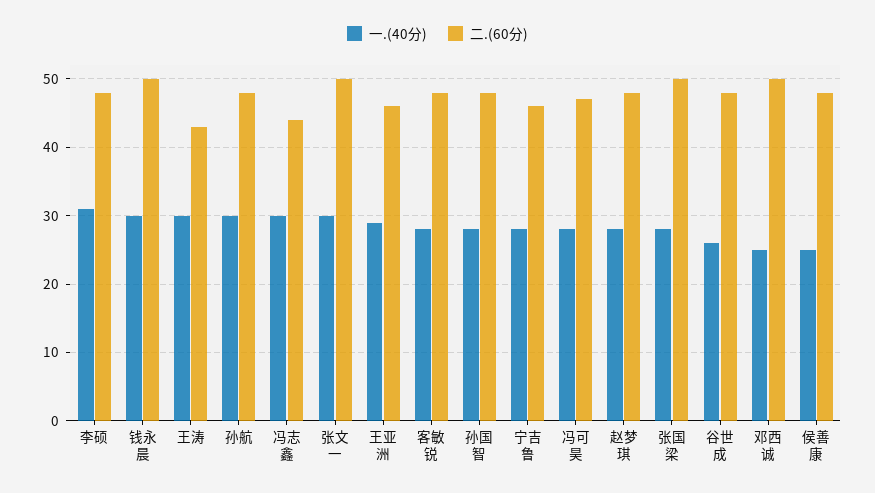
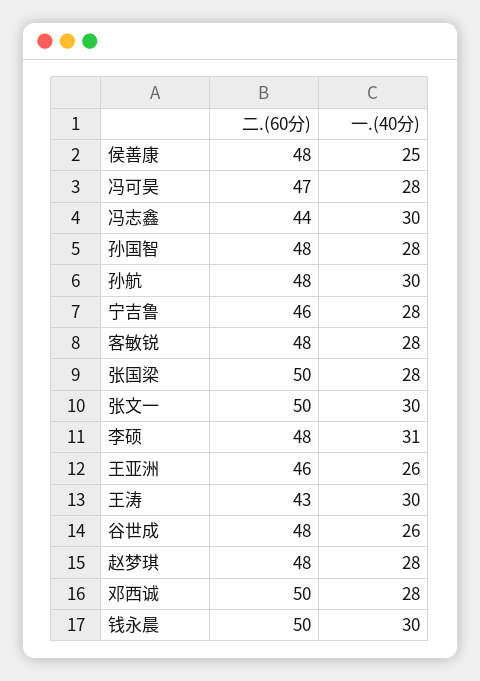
  {
    "一.(40分)": {
      "李硕": 31,
      "钱永晨": 30,
      "王涛": 30,
      "孙航": 30,
      "冯志鑫": 30,
      "张文一": 30,
-     "王亚洲": 29,
+     "王亚洲": 26,
      "客敏锐": 28,
      "孙国智": 28,
      "宁吉鲁": 28,
      "冯可昊": 28,
      "赵梦琪": 28,
      "张国梁": 28,
      "谷世成": 26,
-     "邓西诚": 25,
+     "邓西诚": 28,
      "侯善康": 25
    },
    "二.(60分)": {
      "李硕": 48,
      "钱永晨": 50,
      "王涛": 43,
      "孙航": 48,
      "冯志鑫": 44,
      "张文一": 50,
      "王亚洲": 46,
      "客敏锐": 48,
      "孙国智": 48,
      "宁吉鲁": 46,
      "冯可昊": 47,
      "赵梦琪": 48,
      "张国梁": 50,
      "谷世成": 48,
      "邓西诚": 50,
      "侯善康": 48
    }
  }

